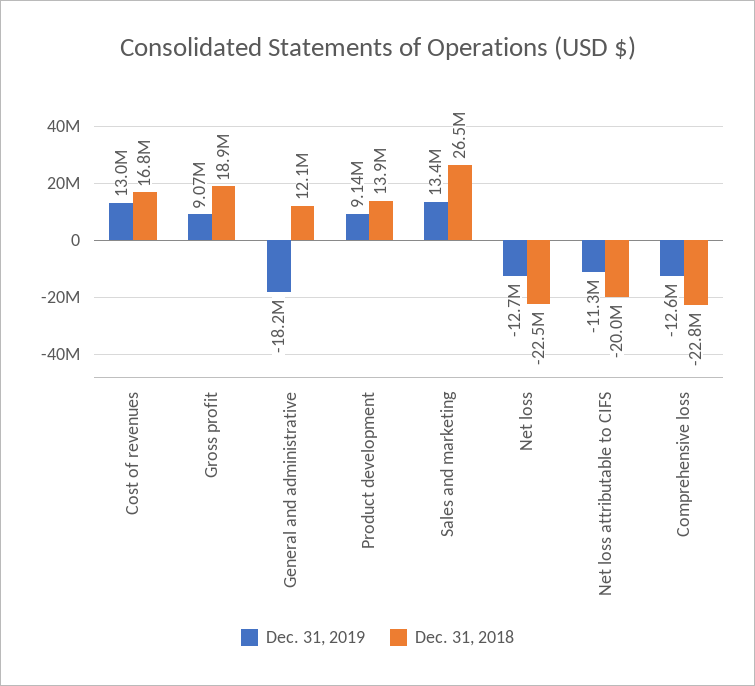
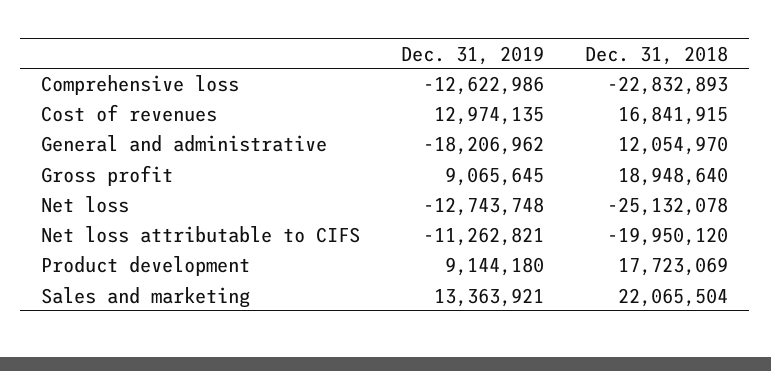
  {
    "Dec. 31, 2019": {
      "Cost of revenues": 12974135,
      "Gross profit": 9065645,
      "General and administrative": -18206962,
      "Product development": 9144180,
      "Sales and marketing": 13363921,
      "Net loss": -12743748,
      "Net loss attributable to CIFS": -11262821,
      "Comprehensive loss": -12622986
    },
    "Dec. 31, 2018": {
      "Cost of revenues": 16841915,
      "Gross profit": 18948640,
      "General and administrative": 12054970,
-     "Product development": 13900000,
+     "Product development": 17723069,
-     "Sales and marketing": 26500000,
+     "Sales and marketing": 22065504,
-     "Net loss": -22500000,
+     "Net loss": -25132078,
      "Net loss attributable to CIFS": -19950120,
      "Comprehensive loss": -22832893
    }
  }

